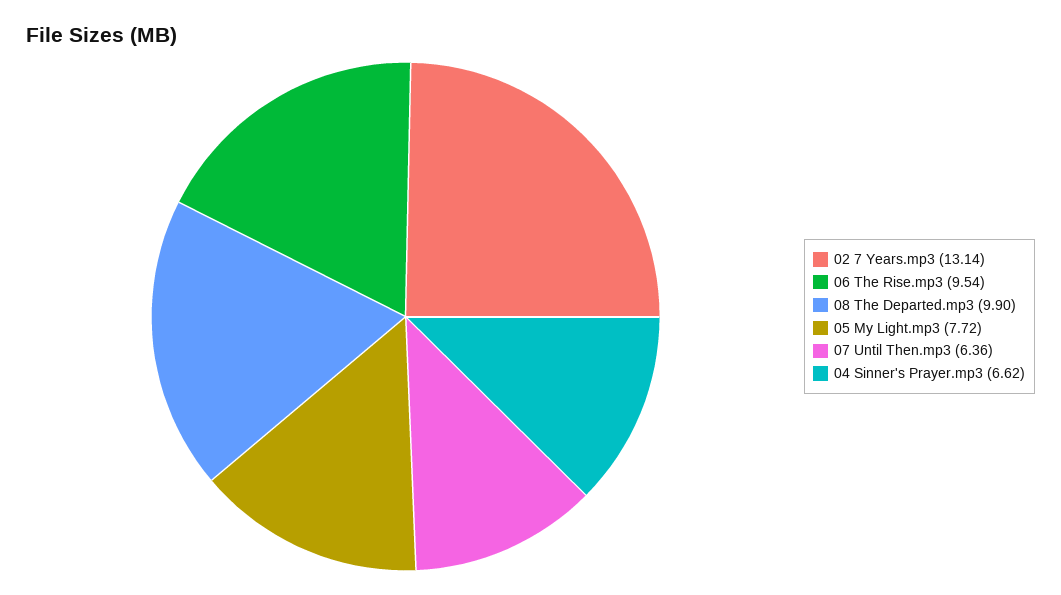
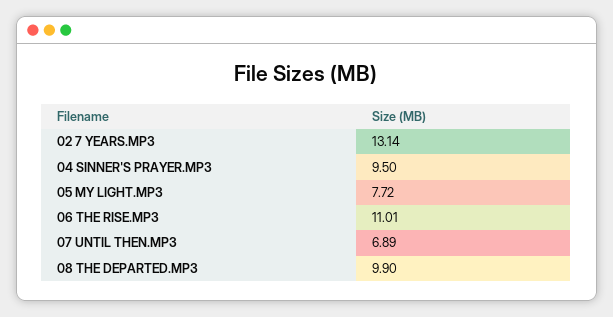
  {
    "02 7 Years.mp3": 13.14,
-   "06 The Rise.mp3": 9.54,
+   "06 The Rise.mp3": 11.01,
    "08 The Departed.mp3": 9.9,
    "05 My Light.mp3": 7.72,
-   "07 Until Then.mp3": 6.36,
+   "07 Until Then.mp3": 6.89,
-   "04 Sinner's Prayer.mp3": 6.62
+   "04 Sinner's Prayer.mp3": 9.5
  }

